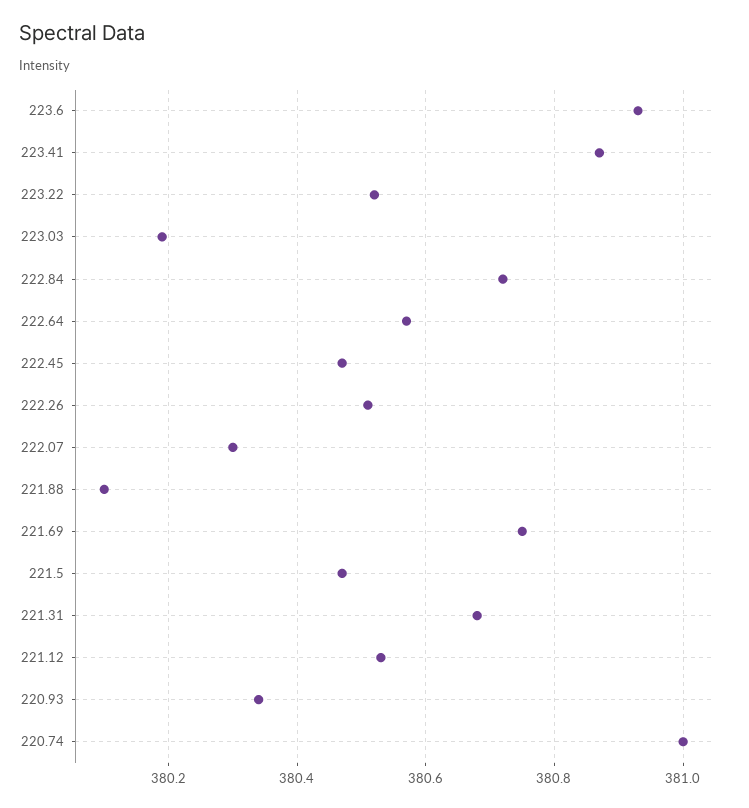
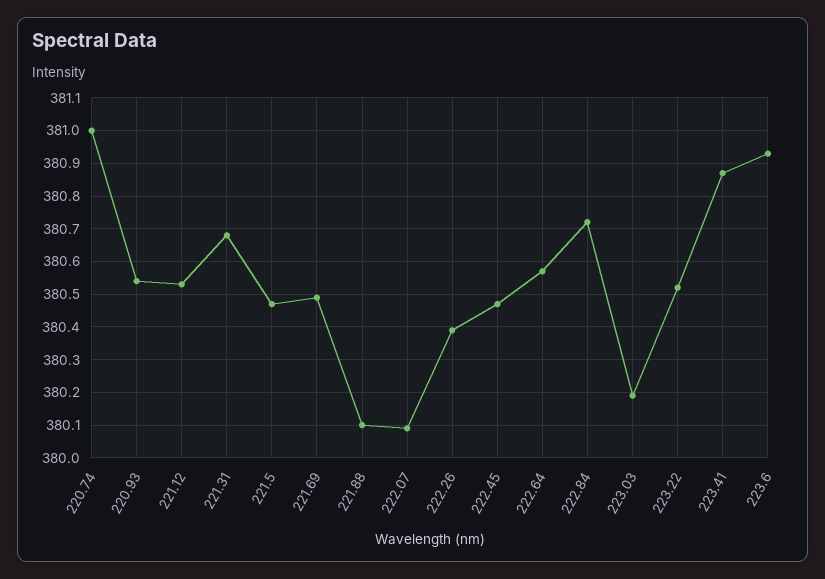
  {
    "223.6": 380.95,
    "223.41": 380.85,
    "223.22": 380.5,
    "223.03": 380.2,
    "222.84": 380.7,
    "222.64": 380.55,
    "222.45": 380.45,
-   "222.26": 380.5,
+   "222.26": 380.4,
-   "222.07": 380.3,
+   "222.07": 380.1,
    "221.88": 380.1,
-   "221.69": 380.75,
+   "221.69": 380.5,
    "221.5": 380.45,
    "221.31": 380.7,
    "221.12": 380.55,
-   "220.93": 380.35,
+   "220.93": 380.55,
    "220.74": 381
  }

